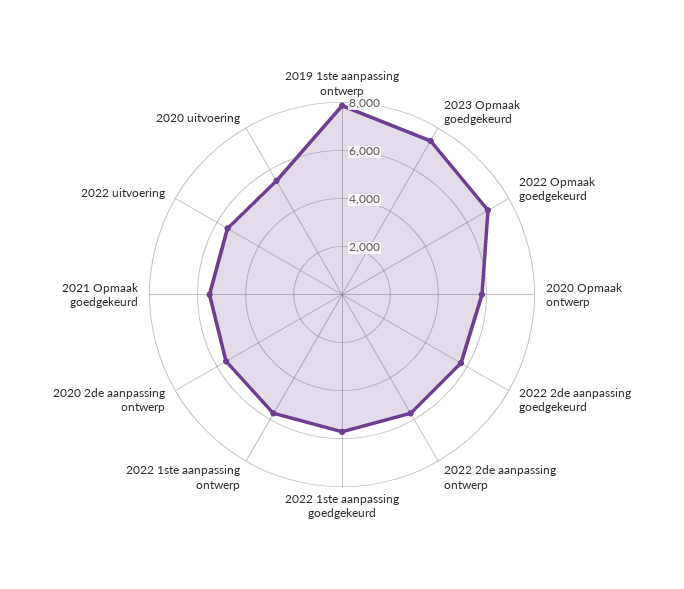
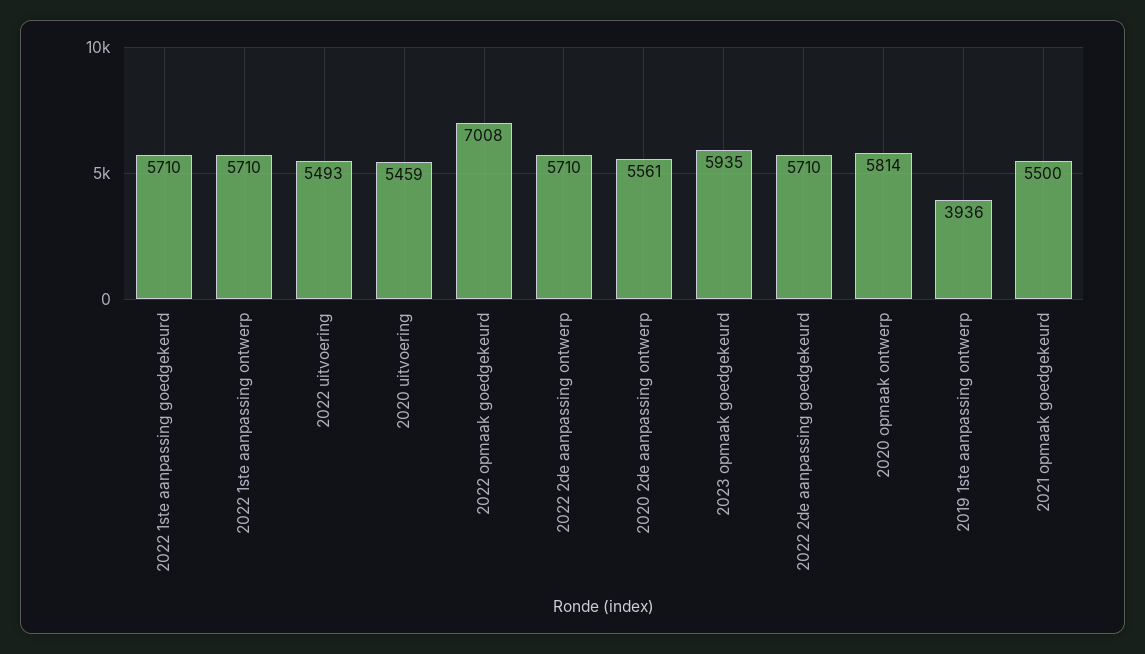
  {
-   "2019 1ste aanpassing ontwerp": 8000,
+   "2019 1ste aanpassing ontwerp": 3936,
-   "2023 Opmaak goedgekeurd": 7500,
+   "2023 Opmaak goedgekeurd": 5935,
    "2022 Opmaak goedgekeurd": 7008,
    "2020 Opmaak ontwerp": 5814,
    "2022 2de aanpassing goedgekeurd": 5710,
    "2022 2de aanpassing ontwerp": 5710,
    "2022 1ste aanpassing goedgekeurd": 5710,
    "2022 1ste aanpassing ontwerp": 5710,
    "2020 2de aanpassing ontwerp": 5561,
    "2021 Opmaak goedgekeurd": 5500,
    "2022 uitvoering": 5493,
    "2020 uitvoering": 5459
  }

